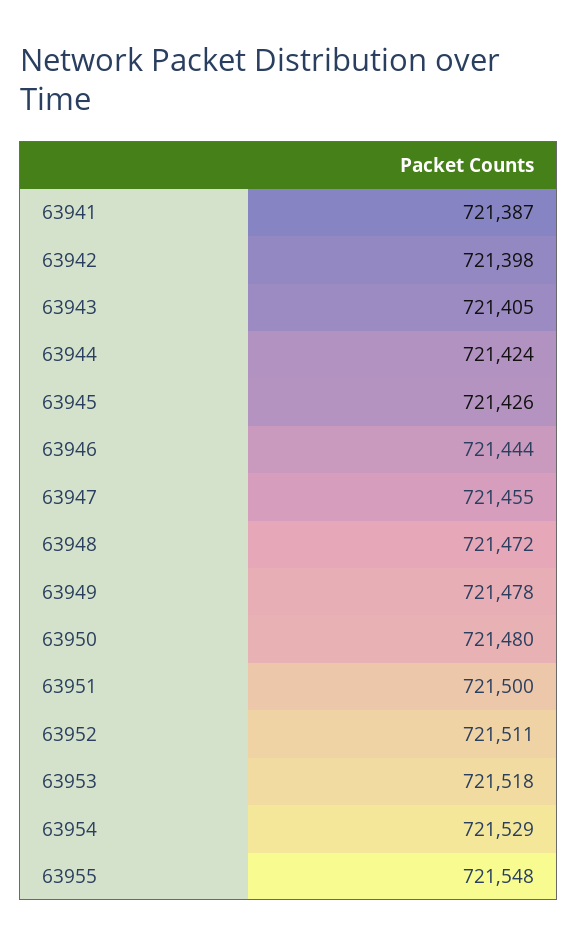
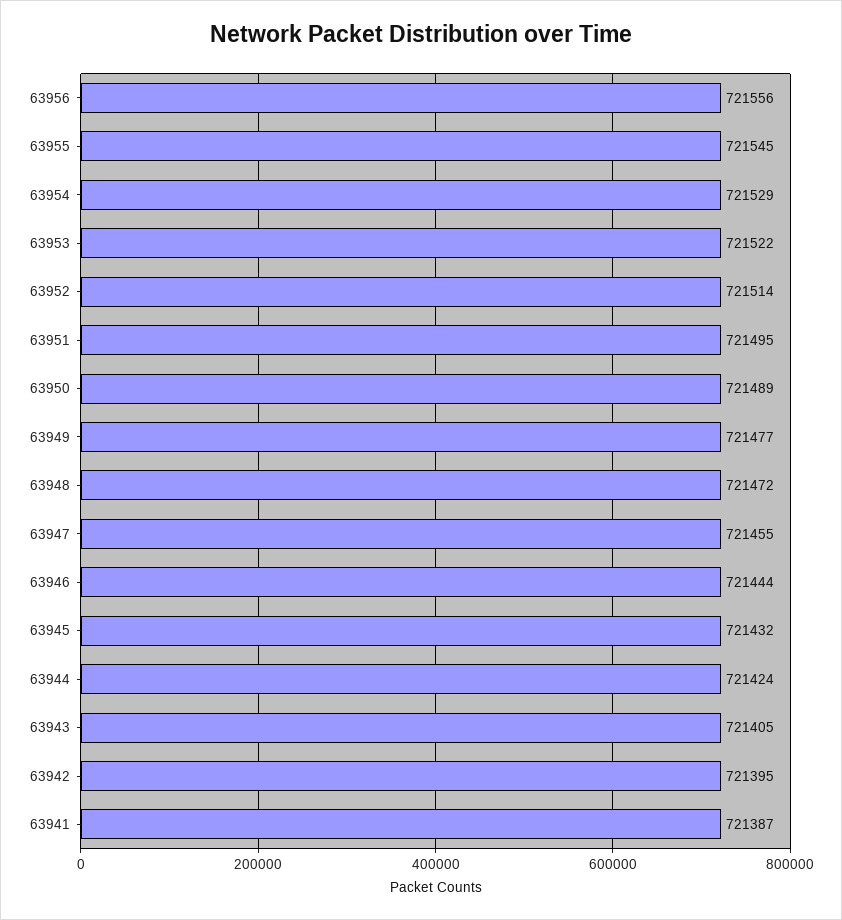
  {
    "63941": 721387,
-   "63942": 721398,
+   "63942": 721395,
    "63943": 721405,
    "63944": 721424,
-   "63945": 721426,
+   "63945": 721432,
    "63946": 721444,
    "63947": 721455,
    "63948": 721472,
-   "63949": 721478,
+   "63949": 721477,
-   "63950": 721480,
+   "63950": 721489,
-   "63951": 721500,
+   "63951": 721495,
-   "63952": 721511,
+   "63952": 721514,
-   "63953": 721518,
+   "63953": 721522,
    "63954": 721529,
-   "63955": 721548
+   "63955": 721545,
+   "63956": 721556
  }

